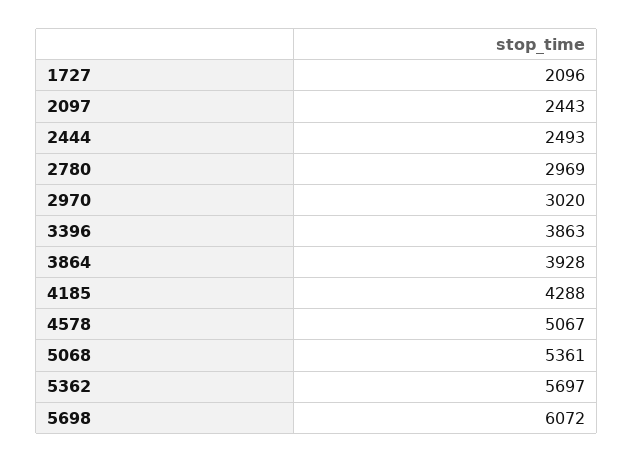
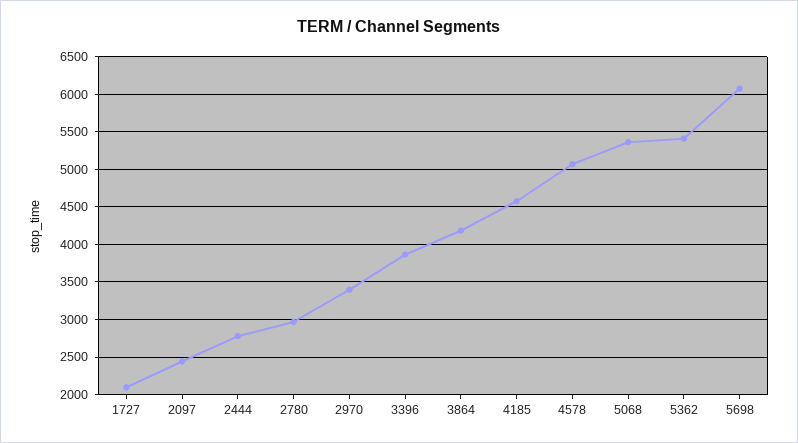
  {
    "1727": 2096,
    "2097": 2443,
-   "2444": 2493,
+   "2444": 2800,
    "2780": 2969,
-   "2970": 3020,
+   "2970": 3400,
    "3396": 3863,
-   "3864": 3928,
+   "3864": 4200,
-   "4185": 4288,
+   "4185": 4600,
    "4578": 5067,
    "5068": 5361,
-   "5362": 5697,
+   "5362": 5400,
    "5698": 6072
  }

